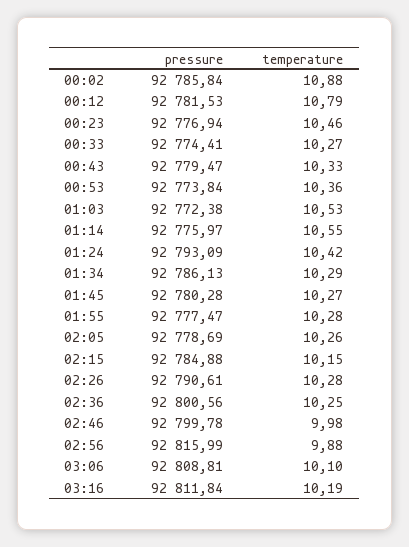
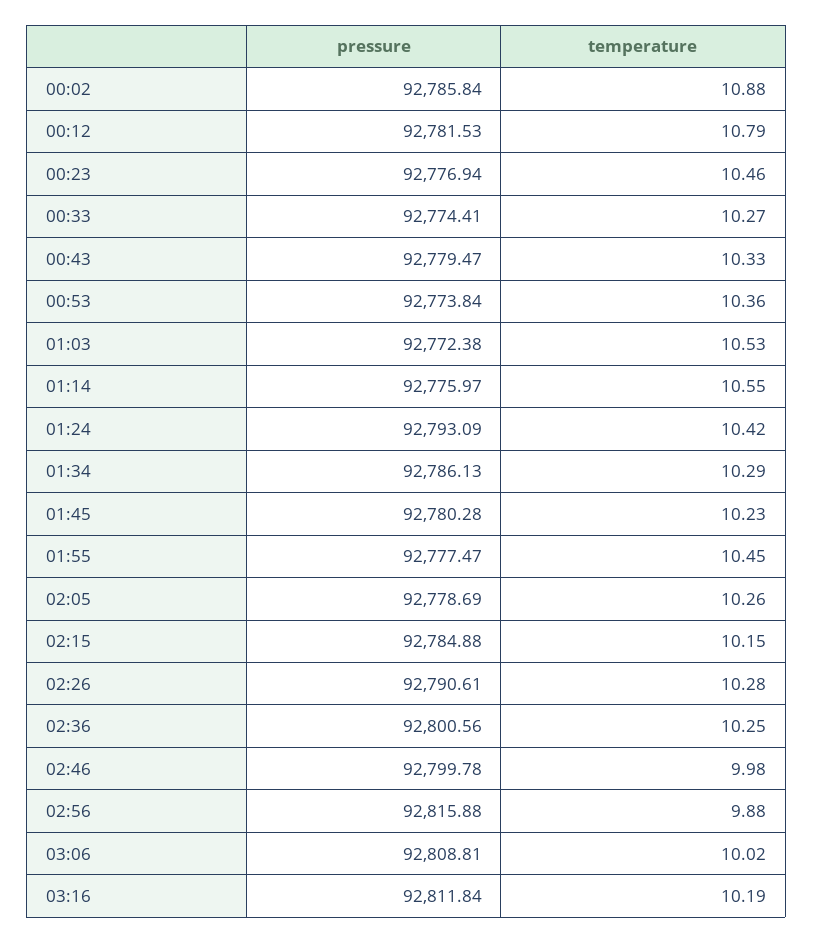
  {
    "pressure": {
      "00:02": 92785.84,
      "00:12": 92781.53,
      "00:23": 92776.94,
      "00:33": 92774.41,
      "00:43": 92779.47,
      "00:53": 92773.84,
      "01:03": 92772.38,
      "01:14": 92775.97,
      "01:24": 92793.09,
      "01:34": 92786.13,
      "01:45": 92780.28,
      "01:55": 92777.47,
      "02:05": 92778.69,
      "02:15": 92784.88,
      "02:26": 92790.61,
      "02:36": 92800.56,
      "02:46": 92799.78,
-     "02:56": 92815.99,
+     "02:56": 92815.88,
      "03:06": 92808.81,
      "03:16": 92811.84
    },
    "temperature": {
      "00:02": 10.88,
      "00:12": 10.79,
      "00:23": 10.46,
      "00:33": 10.27,
      "00:43": 10.33,
      "00:53": 10.36,
      "01:03": 10.53,
      "01:14": 10.55,
      "01:24": 10.42,
      "01:34": 10.29,
-     "01:45": 10.27,
+     "01:45": 10.23,
-     "01:55": 10.28,
+     "01:55": 10.45,
      "02:05": 10.26,
      "02:15": 10.15,
      "02:26": 10.28,
      "02:36": 10.25,
      "02:46": 9.98,
      "02:56": 9.88,
-     "03:06": 10.1,
+     "03:06": 10.02,
      "03:16": 10.19
    }
  }

